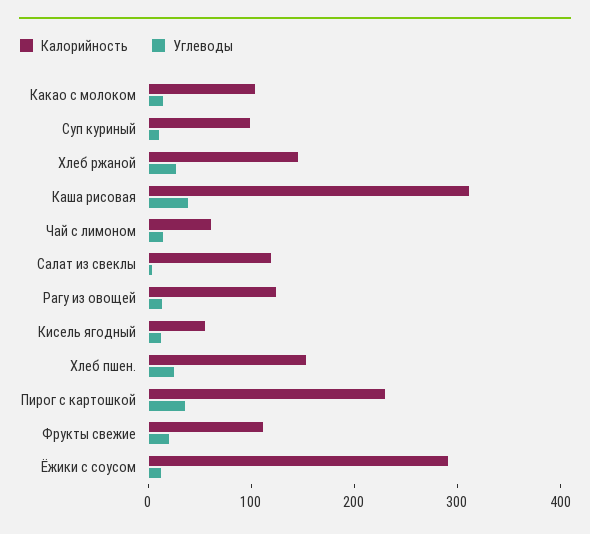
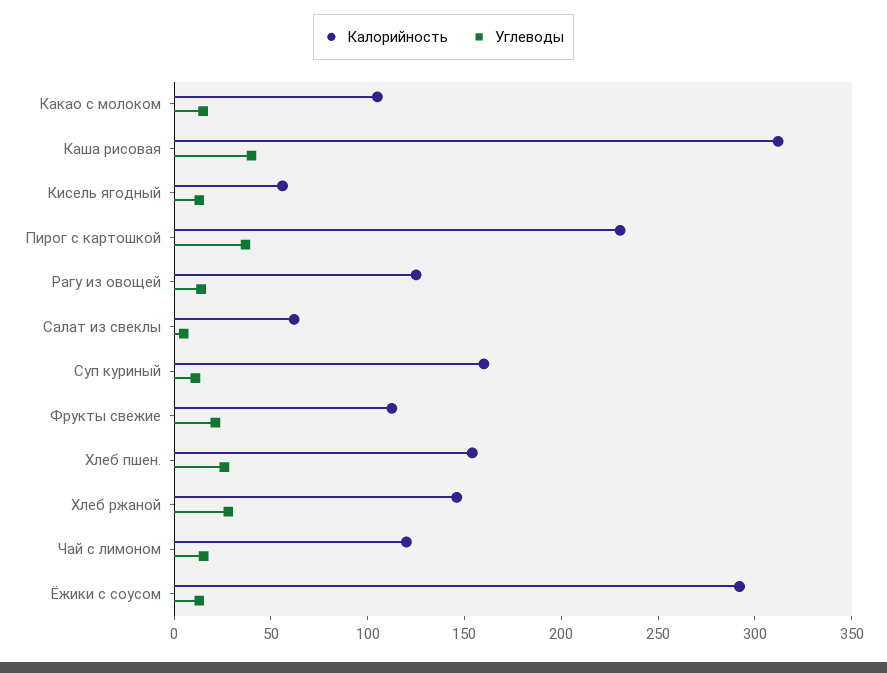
  {
    "Калорийность": {
      "Какао с молоком": 110,
-     "Суп куриный": 100,
+     "Суп куриный": 160,
      "Хлеб ржаной": 150,
      "Каша рисовая": 310,
-     "Чай с лимоном": 60,
+     "Чай с лимоном": 120,
-     "Салат из свеклы": 120,
+     "Салат из свеклы": 60,
      "Рагу из овощей": 130,
      "Кисель ягодный": 60,
      "Хлеб пшен.": 150,
      "Пирог с картошкой": 230,
      "Фрукты свежие": 110,
      "Ёжики с соусом": 290
    },
    "Углеводы": {
      "Какао с молоком": 20,
      "Суп куриный": 10,
      "Хлеб ржаной": 30,
      "Каша рисовая": 40,
      "Чай с лимоном": 20,
      "Салат из свеклы": 10,
      "Рагу из овощей": 10,
      "Кисель ягодный": 10,
      "Хлеб пшен.": 30,
      "Пирог с картошкой": 40,
      "Фрукты свежие": 20,
      "Ёжики с соусом": 10
    }
  }

